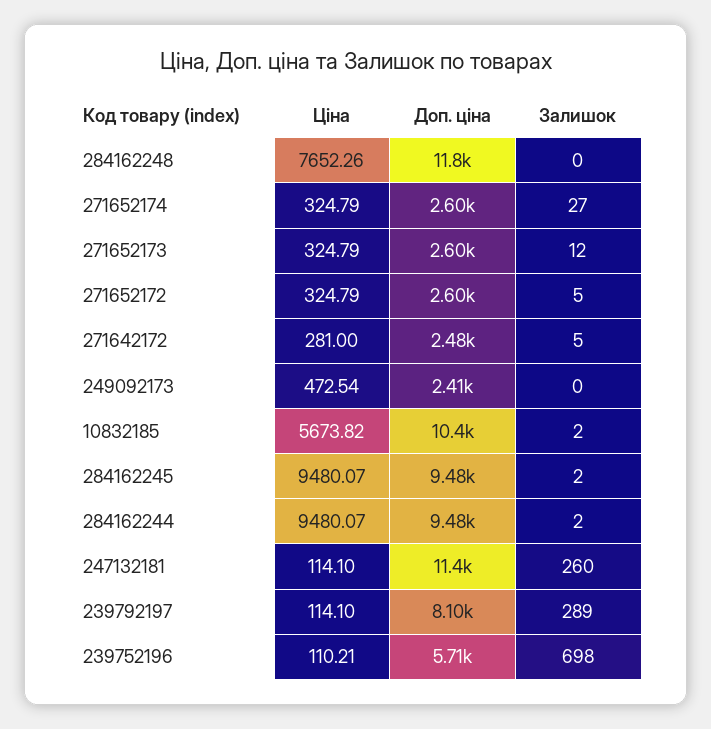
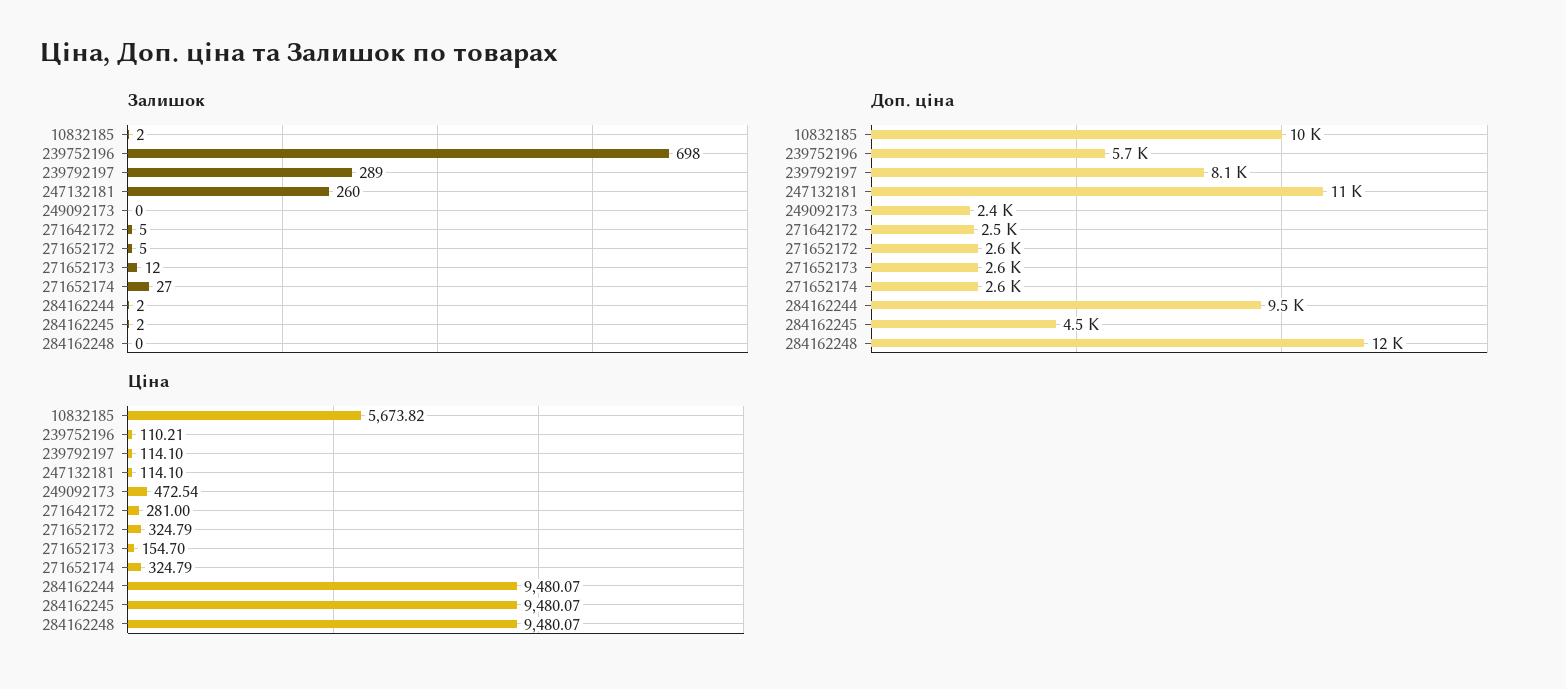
  {
    "Ціна": {
-     "284162248": 7652.26,
+     "284162248": 9480.07,
      "271652174": 324.79,
-     "271652173": 324.79,
+     "271652173": 154.7,
      "271652172": 324.79,
      "271642172": 281,
      "249092173": 472.54,
      "10832185": 5673.82,
      "284162245": 9480.07,
      "284162244": 9480.07,
      "247132181": 114.1,
      "239792197": 114.1,
      "239752196": 110.21
    },
    "Доп. ціна": {
      "284162248": 11800,
      "271652174": 2600,
      "271652173": 2600,
      "271652172": 2600,
      "271642172": 2480,
      "249092173": 2410,
      "10832185": 10400,
-     "284162245": 9480,
+     "284162245": 4500,
      "284162244": 9480,
      "247132181": 11400,
      "239792197": 8100,
      "239752196": 5710
    },
    "Залишок": {
      "284162248": 0,
      "271652174": 27,
      "271652173": 12,
      "271652172": 5,
      "271642172": 5,
      "249092173": 0,
      "10832185": 2,
      "284162245": 2,
      "284162244": 2,
      "247132181": 260,
      "239792197": 289,
      "239752196": 698
    }
  }

